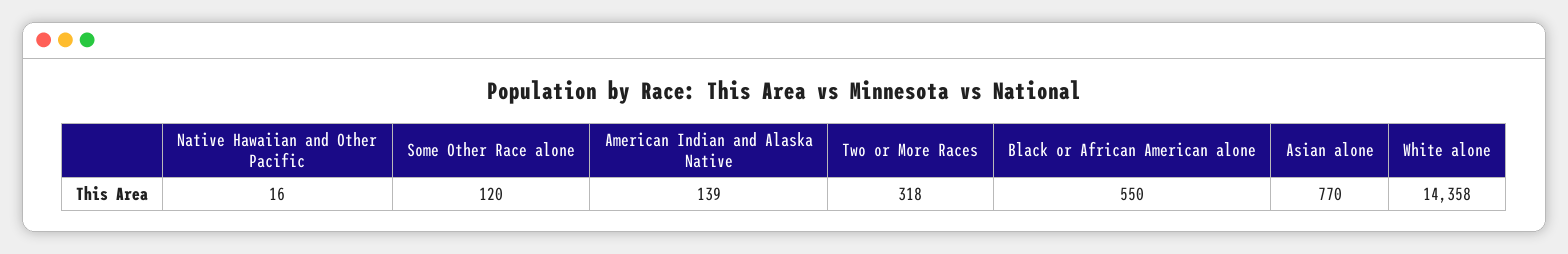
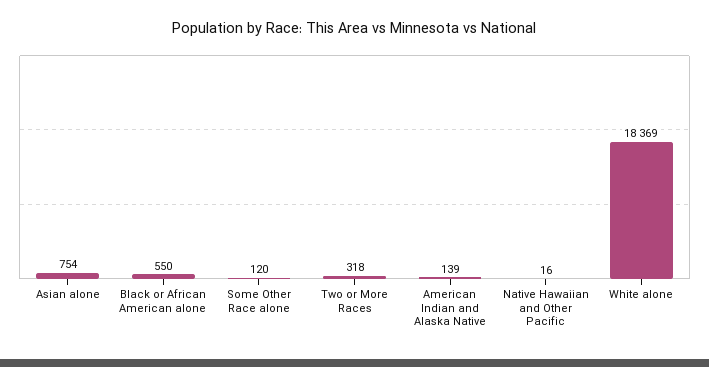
  {
    "Native Hawaiian and Other Pacific": 16,
    "Some Other Race alone": 120,
    "American Indian and Alaska Native": 139,
    "Two or More Races": 318,
    "Black or African American alone": 550,
-   "Asian alone": 770,
+   "Asian alone": 754,
-   "White alone": 14358
+   "White alone": 18369
  }

